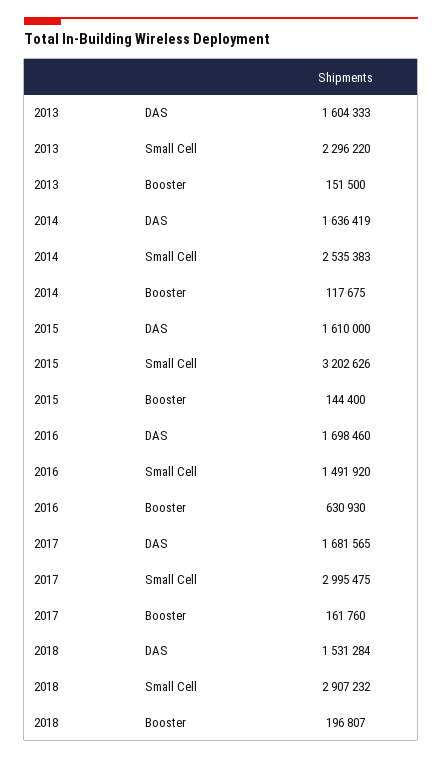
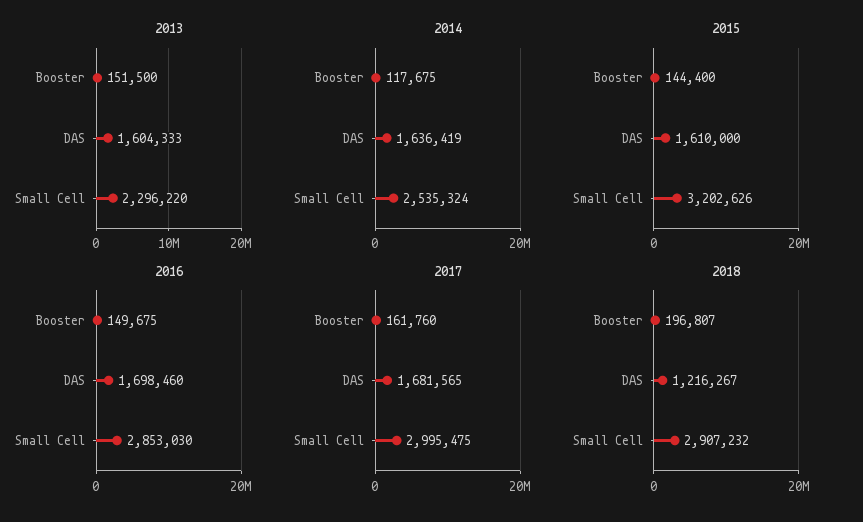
  {
    "2013": {
      "DAS": 1604333,
      "Small Cell": 2296220,
      "Booster": 151500
    },
    "2014": {
      "DAS": 1636419,
-     "Small Cell": 2535383,
+     "Small Cell": 2535324,
      "Booster": 117675
    },
    "2015": {
      "DAS": 1610000,
      "Small Cell": 3202626,
      "Booster": 144400
    },
    "2016": {
      "DAS": 1698460,
-     "Small Cell": 1491920,
+     "Small Cell": 2853030,
-     "Booster": 630930
+     "Booster": 149675
    },
    "2017": {
      "DAS": 1681565,
      "Small Cell": 2995475,
      "Booster": 161760
    },
    "2018": {
-     "DAS": 1531284,
+     "DAS": 1216267,
      "Small Cell": 2907232,
      "Booster": 196807
    }
  }

